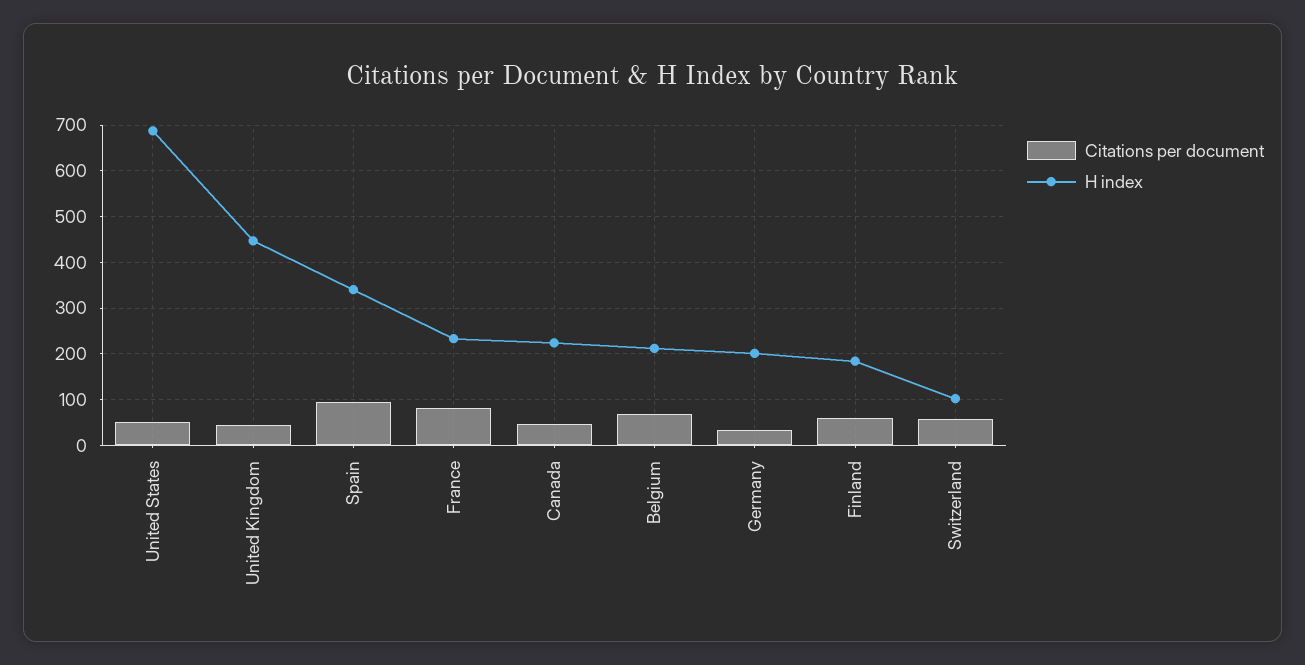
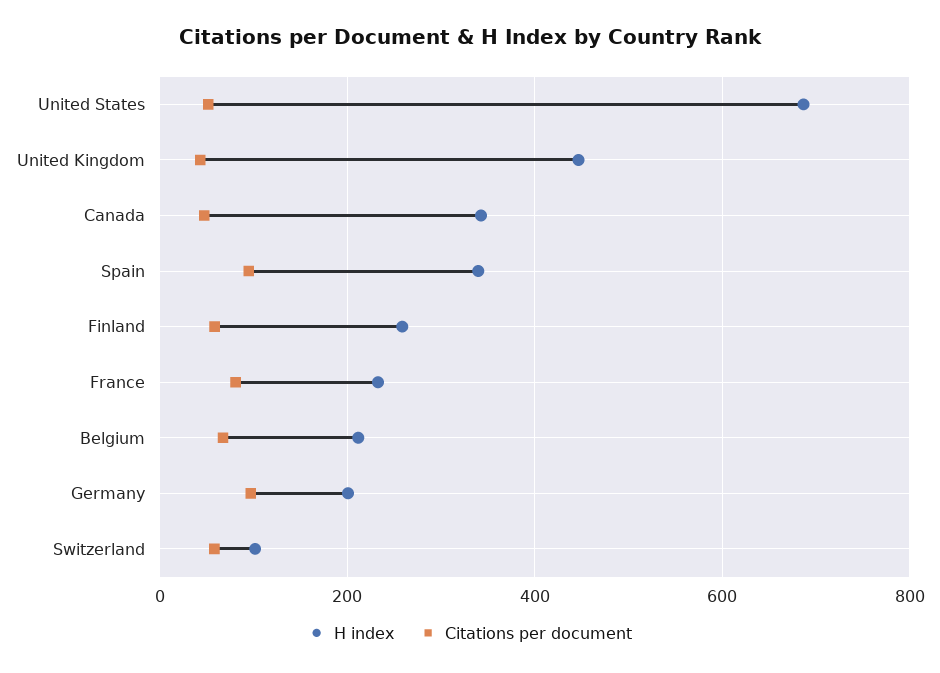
  {
    "Citations per document": {
      "United States": 60,
      "United Kingdom": 40,
      "Spain": 100,
      "France": 80,
      "Canada": 40,
      "Belgium": 60,
-     "Germany": 40,
+     "Germany": 100,
      "Finland": 60,
      "Switzerland": 60
    },
    "H index": {
      "United States": 680,
      "United Kingdom": 440,
      "Spain": 340,
      "France": 240,
-     "Canada": 220,
+     "Canada": 340,
      "Belgium": 220,
      "Germany": 200,
-     "Finland": 180,
+     "Finland": 260,
      "Switzerland": 100
    }
  }

